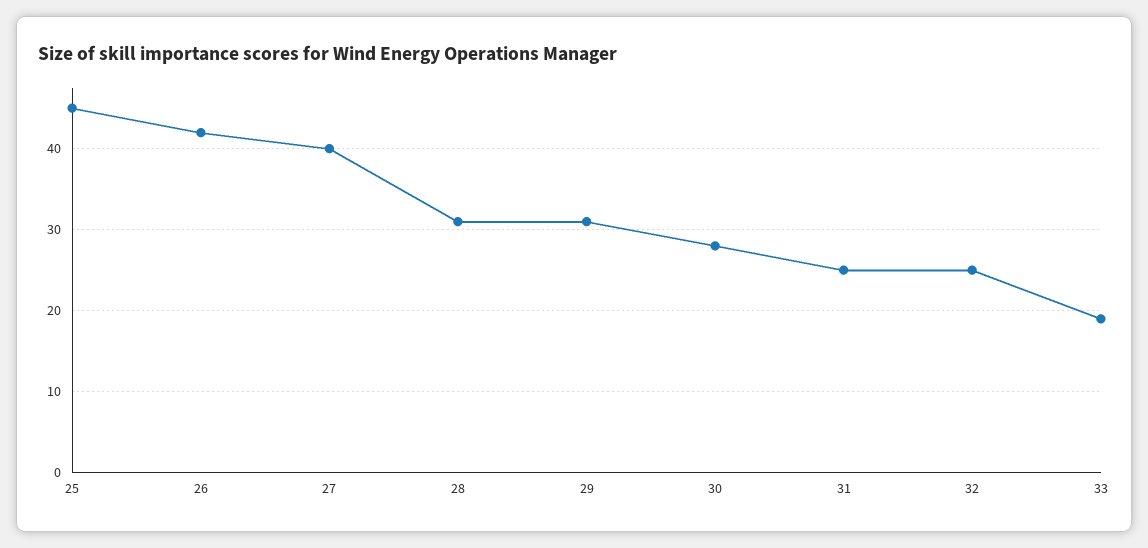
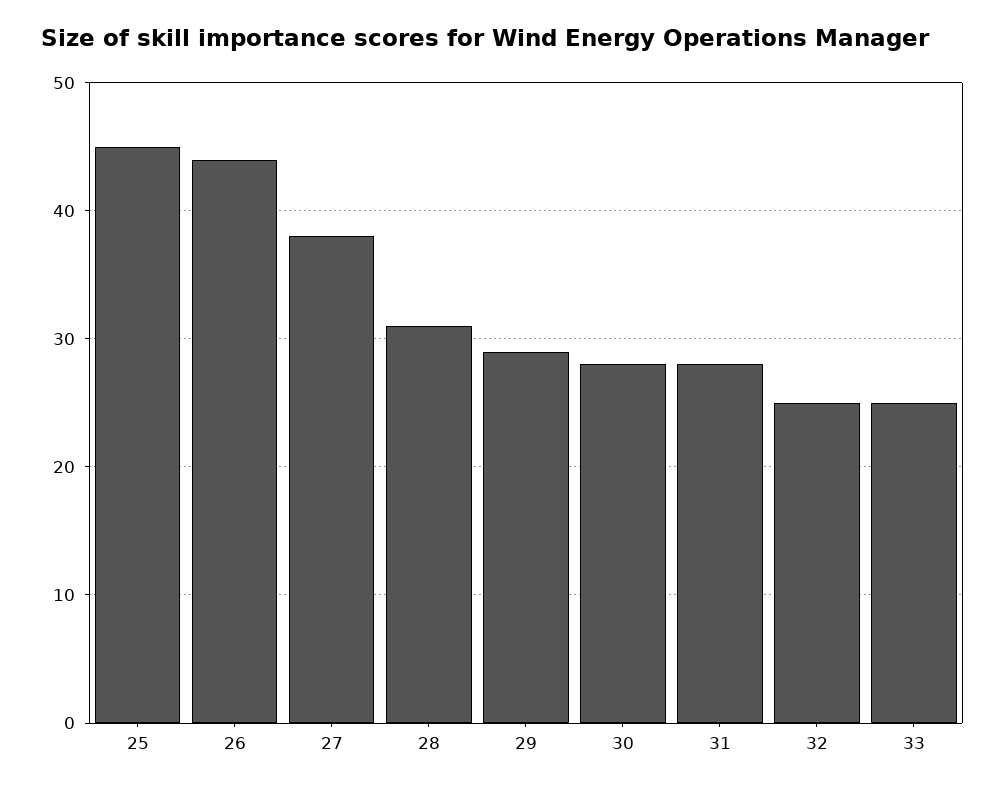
  {
    "25": 45,
-   "26": 42,
+   "26": 44,
-   "27": 40,
+   "27": 38,
    "28": 31,
-   "29": 31,
+   "29": 29,
    "30": 28,
-   "31": 25,
+   "31": 28,
    "32": 25,
-   "33": 19
+   "33": 25
  }

